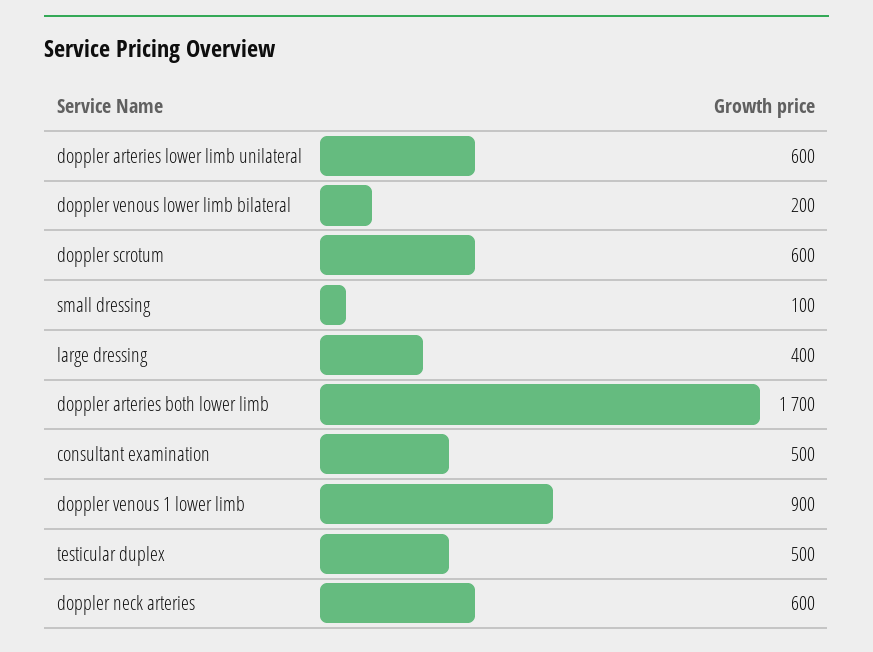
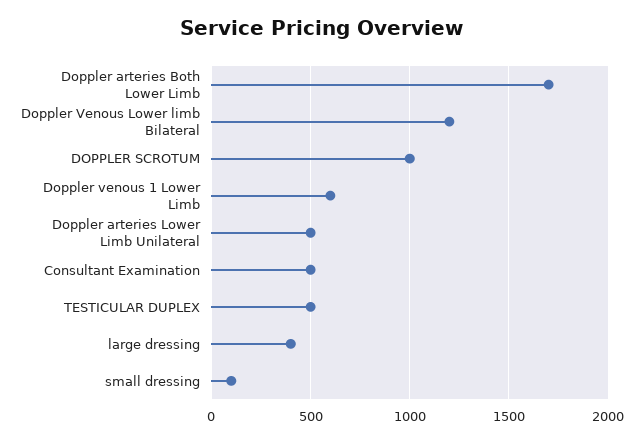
  {
-   "doppler arteries lower limb unilateral": 600,
+   "doppler arteries lower limb unilateral": 500,
-   "doppler venous lower limb bilateral": 200,
+   "doppler venous lower limb bilateral": 1200,
-   "doppler scrotum": 600,
+   "doppler scrotum": 1000,
    "small dressing": 100,
    "large dressing": 400,
    "doppler arteries both lower limb": 1700,
    "consultant examination": 500,
-   "doppler venous 1 lower limb": 900,
+   "doppler venous 1 lower limb": 600,
-   "testicular duplex": 500,
+   "testicular duplex": 500
-   "doppler neck arteries": 600
  }

